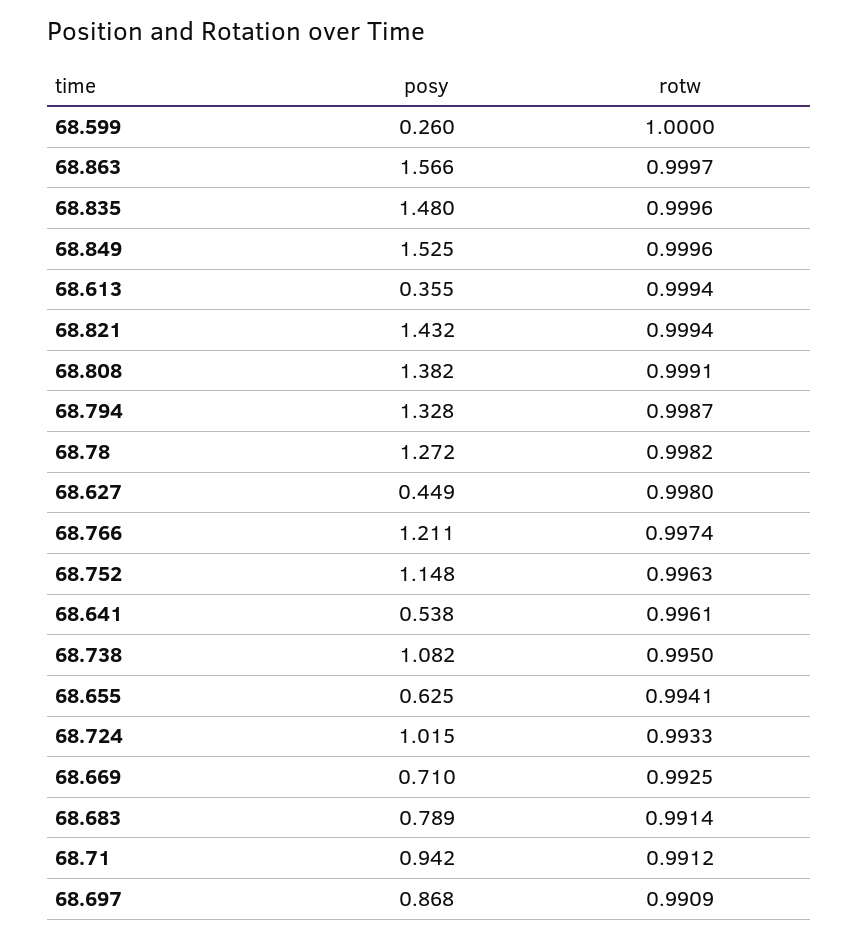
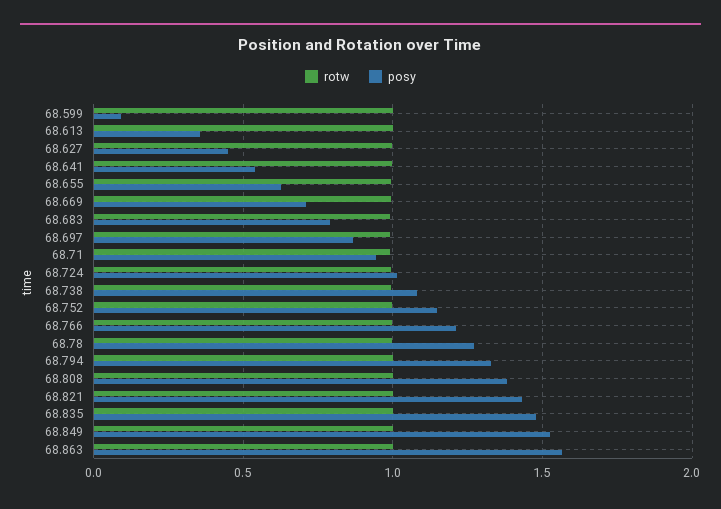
  {
    "posy": {
-     "68.599": 0.26,
+     "68.599": 0.1,
      "68.863": 1.566,
      "68.835": 1.48,
      "68.849": 1.525,
      "68.613": 0.355,
      "68.821": 1.432,
      "68.808": 1.382,
      "68.794": 1.328,
      "68.78": 1.272,
      "68.627": 0.449,
      "68.766": 1.211,
      "68.752": 1.148,
      "68.641": 0.538,
      "68.738": 1.082,
      "68.655": 0.625,
      "68.724": 1.015,
      "68.669": 0.71,
      "68.683": 0.789,
      "68.71": 0.942,
      "68.697": 0.868
    },
    "rotw": {
      "68.599": 1,
      "68.863": 0.9997,
      "68.835": 0.9996,
      "68.849": 0.9996,
      "68.613": 0.9994,
      "68.821": 0.9994,
      "68.808": 0.9991,
      "68.794": 0.9987,
      "68.78": 0.9982,
      "68.627": 0.998,
      "68.766": 0.9974,
      "68.752": 0.9963,
      "68.641": 0.9961,
      "68.738": 0.995,
      "68.655": 0.9941,
      "68.724": 0.9933,
      "68.669": 0.9925,
      "68.683": 0.9914,
      "68.71": 0.9912,
      "68.697": 0.9909
    }
  }

